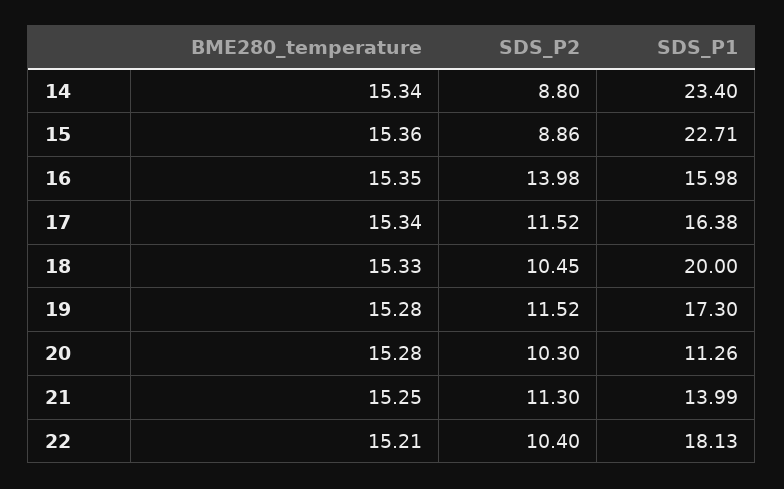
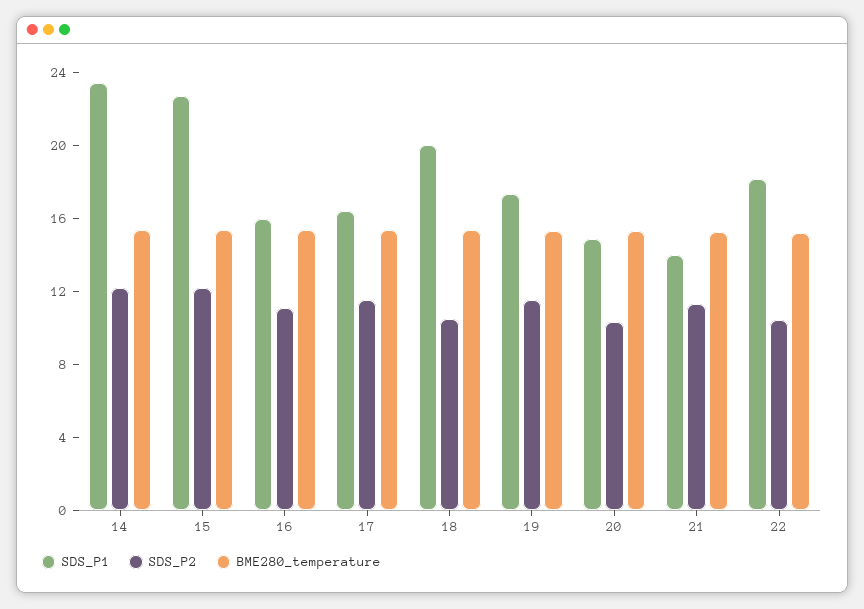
  {
    "BME280_temperature": {
      "14": 15.34,
      "15": 15.36,
      "16": 15.35,
      "17": 15.34,
      "18": 15.33,
      "19": 15.28,
      "20": 15.28,
      "21": 15.25,
      "22": 15.21
    },
    "SDS_P2": {
-     "14": 8.8,
+     "14": 12,
-     "15": 8.86,
+     "15": 12,
-     "16": 13.98,
+     "16": 11,
      "17": 11.52,
      "18": 10.45,
      "19": 11.52,
      "20": 10.3,
      "21": 11.3,
      "22": 10.4
    },
    "SDS_P1": {
      "14": 23.4,
      "15": 22.71,
      "16": 15.98,
      "17": 16.38,
      "18": 20,
      "19": 17.3,
-     "20": 11.26,
+     "20": 15,
      "21": 13.99,
      "22": 18.13
    }
  }

